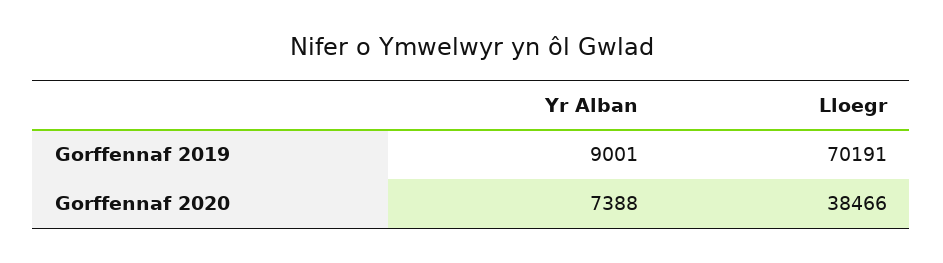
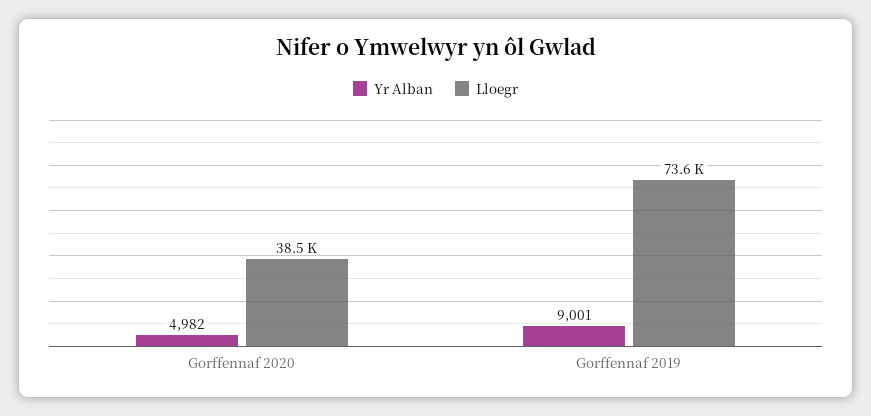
  {
    "Yr Alban": {
      "Gorffennaf 2019": 9001,
-     "Gorffennaf 2020": 7388
+     "Gorffennaf 2020": 4982
    },
    "Lloegr": {
-     "Gorffennaf 2019": 70191,
+     "Gorffennaf 2019": 73600,
      "Gorffennaf 2020": 38466
    }
  }

